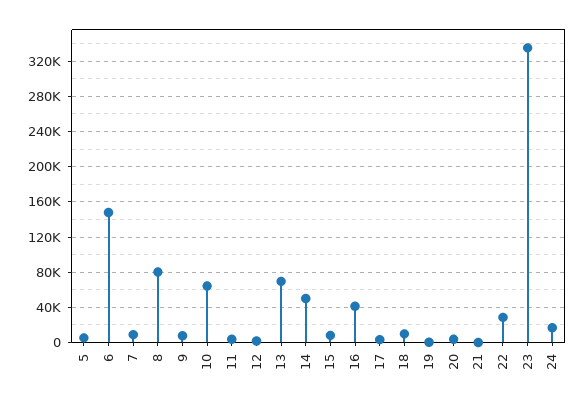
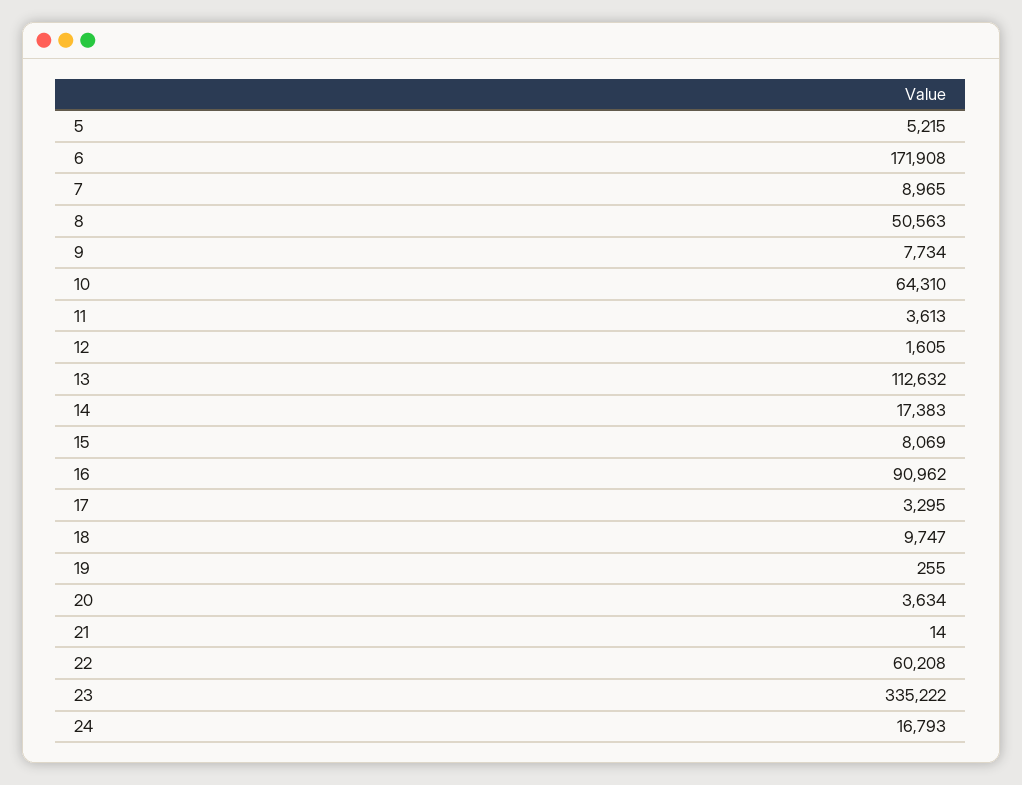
  {
    "5": 5215,
-   "6": 150000,
+   "6": 171908,
    "7": 8965,
-   "8": 80000,
+   "8": 50563,
    "9": 7734,
    "10": 64310,
    "11": 3613,
    "12": 1605,
-   "13": 70000,
+   "13": 112632,
-   "14": 50000,
+   "14": 17383,
    "15": 8069,
-   "16": 40000,
+   "16": 90962,
    "17": 3295,
    "18": 9747,
    "19": 255,
    "20": 3634,
    "21": 14,
-   "22": 30000,
+   "22": 60208,
    "23": 335222,
    "24": 16793
  }

